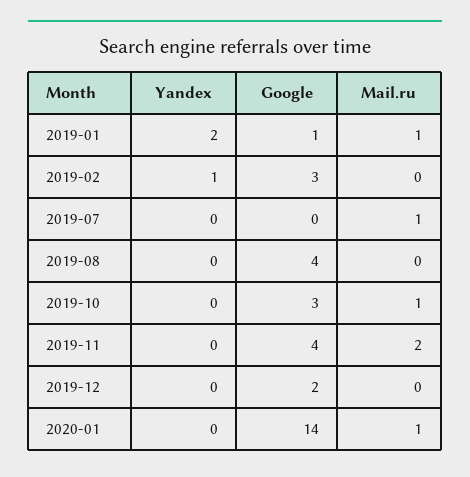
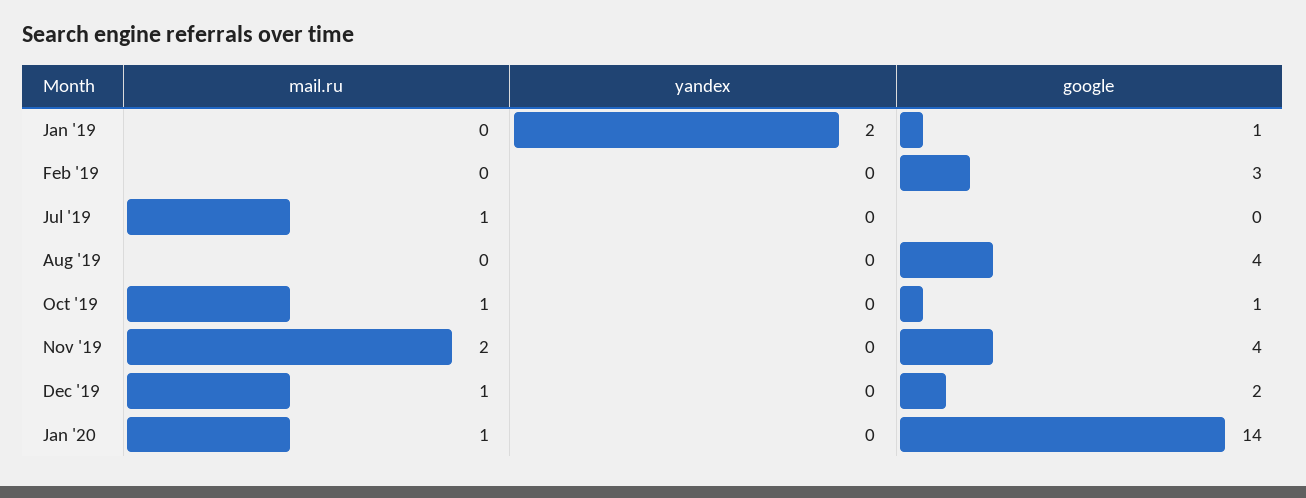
  {
    "Yandex": {
      "2019-01": 2,
-     "2019-02": 1,
+     "2019-02": 0,
      "2019-07": 0,
      "2019-08": 0,
      "2019-10": 0,
      "2019-11": 0,
      "2019-12": 0,
      "2020-01": 0
    },
    "Google": {
      "2019-01": 1,
      "2019-02": 3,
      "2019-07": 0,
      "2019-08": 4,
-     "2019-10": 3,
+     "2019-10": 1,
      "2019-11": 4,
      "2019-12": 2,
      "2020-01": 14
    },
    "Mail.ru": {
-     "2019-01": 1,
+     "2019-01": 0,
      "2019-02": 0,
      "2019-07": 1,
      "2019-08": 0,
      "2019-10": 1,
      "2019-11": 2,
-     "2019-12": 0,
+     "2019-12": 1,
      "2020-01": 1
    }
  }

